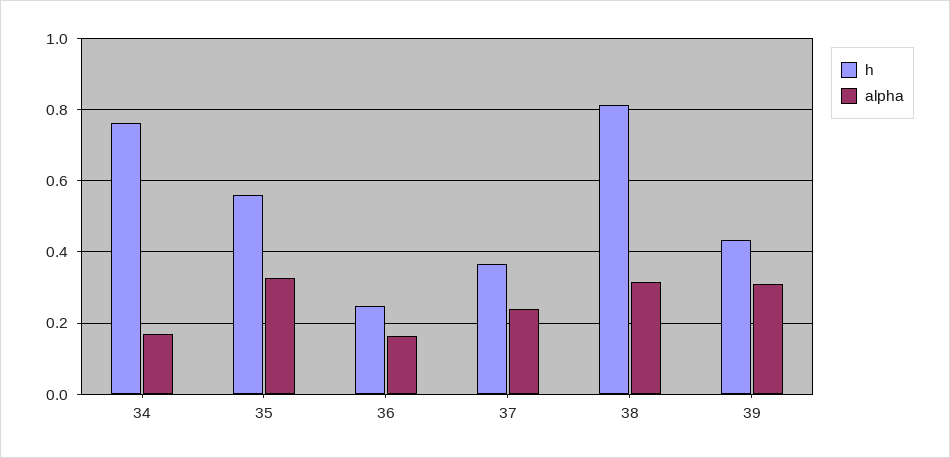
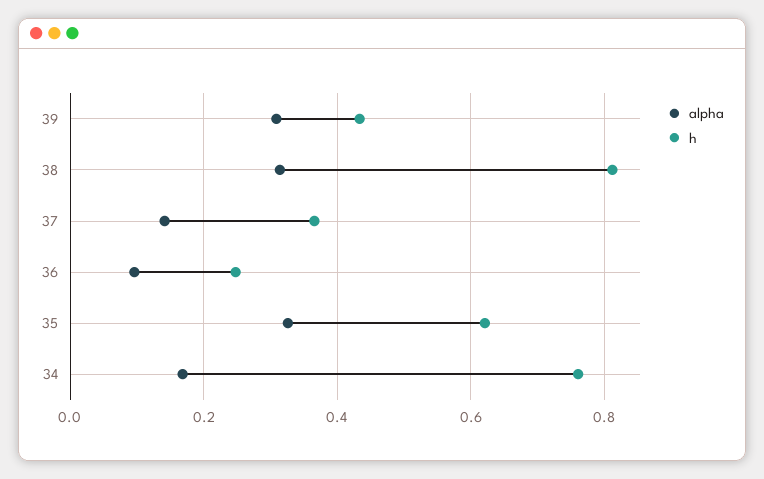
  {
    "h": {
      "34": 0.76,
-     "35": 0.56,
+     "35": 0.62,
      "36": 0.24,
      "37": 0.36,
      "38": 0.82,
      "39": 0.44
    },
    "alpha": {
      "34": 0.16,
      "35": 0.32,
-     "36": 0.16,
+     "36": 0.1,
-     "37": 0.24,
+     "37": 0.14,
      "38": 0.32,
      "39": 0.3
    }
  }

